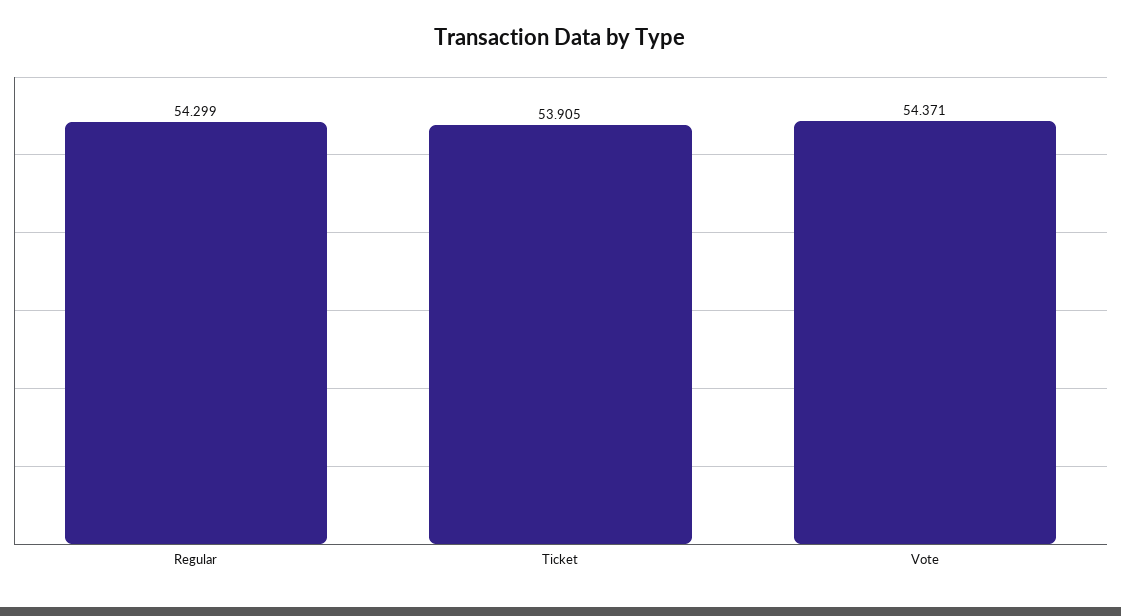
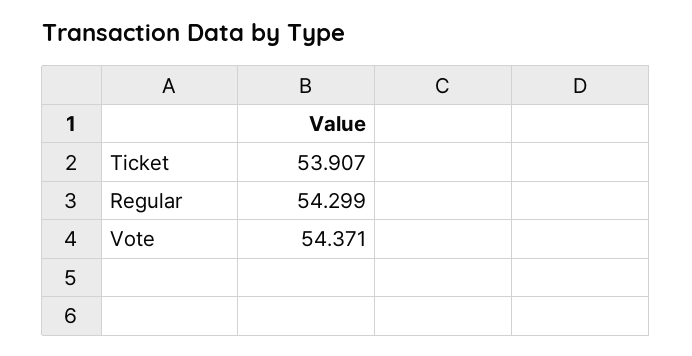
  {
    "Regular": 54.299,
-   "Ticket": 53.905,
+   "Ticket": 53.907,
    "Vote": 54.371
  }

